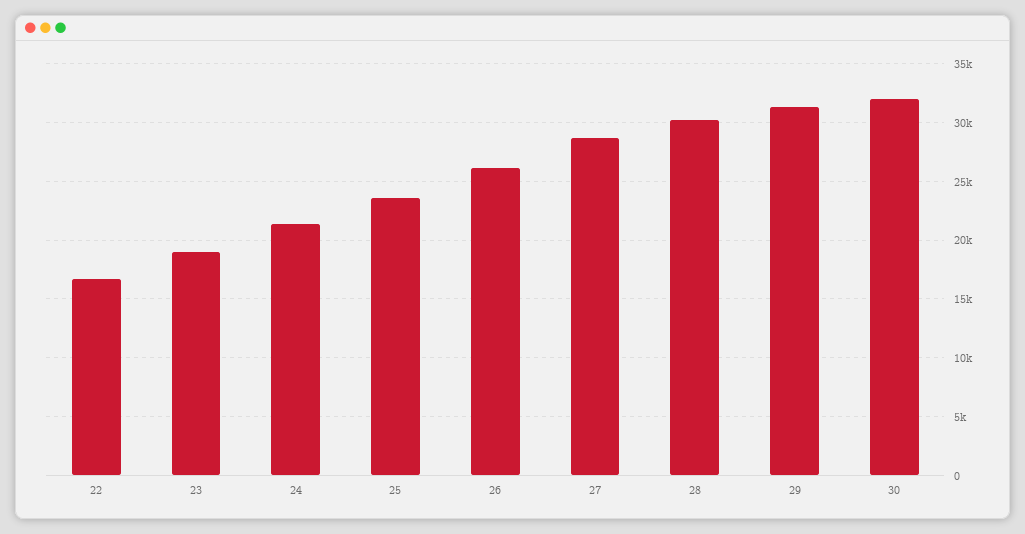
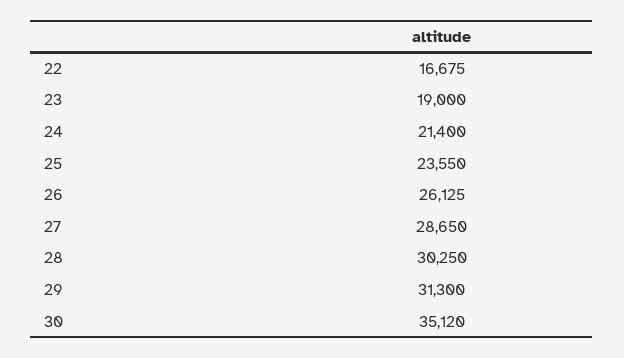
  {
    "22": 16675,
    "23": 19000,
    "24": 21400,
    "25": 23550,
    "26": 26125,
    "27": 28650,
    "28": 30250,
    "29": 31300,
-   "30": 32000
+   "30": 35120
  }

